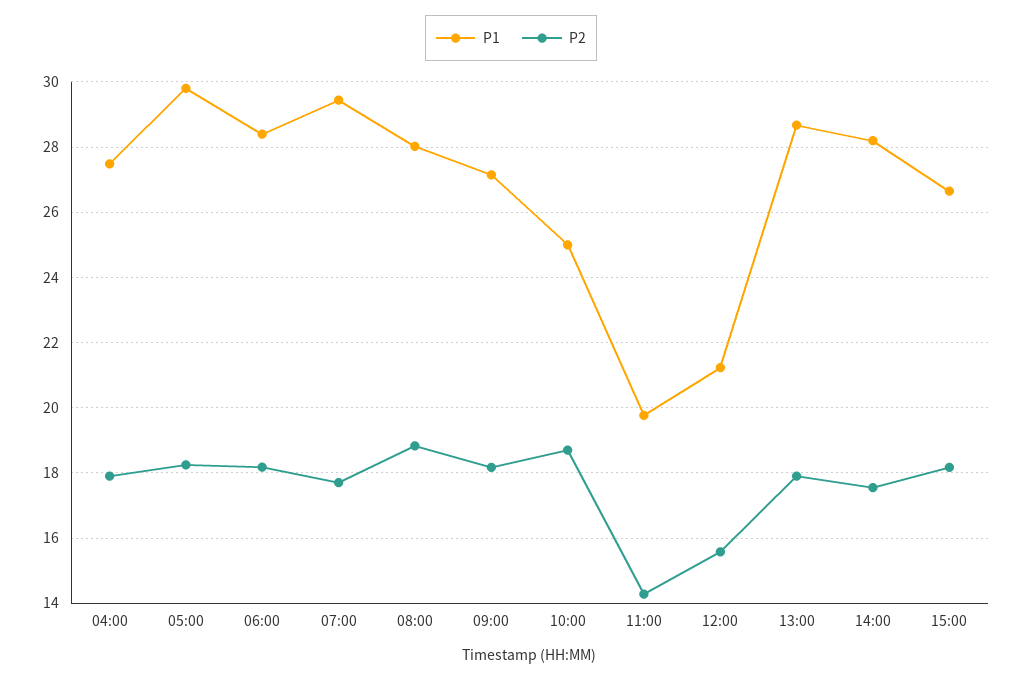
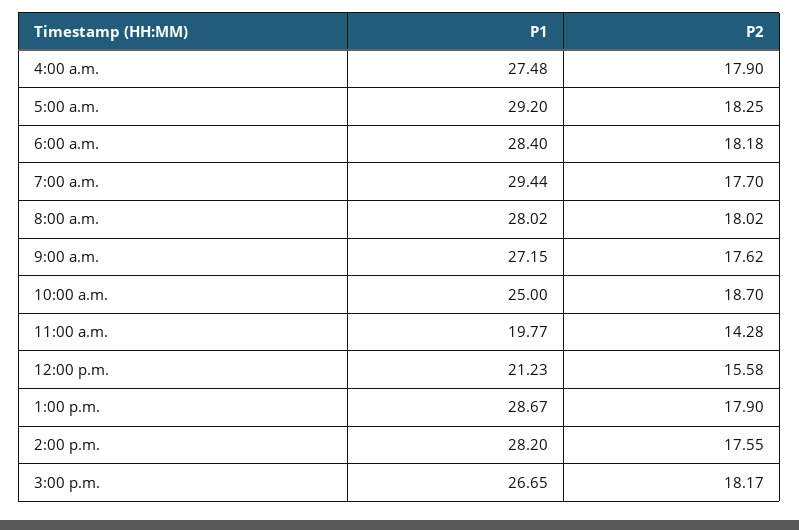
  {
    "P1": {
      "04:00": 27.48,
-     "05:00": 29.8,
+     "05:00": 29.2,
      "06:00": 28.4,
      "07:00": 29.44,
      "08:00": 28.02,
      "09:00": 27.15,
      "10:00": 25,
      "11:00": 19.77,
      "12:00": 21.23,
      "13:00": 28.67,
      "14:00": 28.2,
      "15:00": 26.65
    },
    "P2": {
      "04:00": 17.9,
      "05:00": 18.25,
      "06:00": 18.18,
      "07:00": 17.7,
-     "08:00": 18.8,
+     "08:00": 18.02,
-     "09:00": 18.2,
+     "09:00": 17.62,
      "10:00": 18.7,
      "11:00": 14.28,
      "12:00": 15.58,
      "13:00": 17.9,
      "14:00": 17.55,
      "15:00": 18.17
    }
  }

